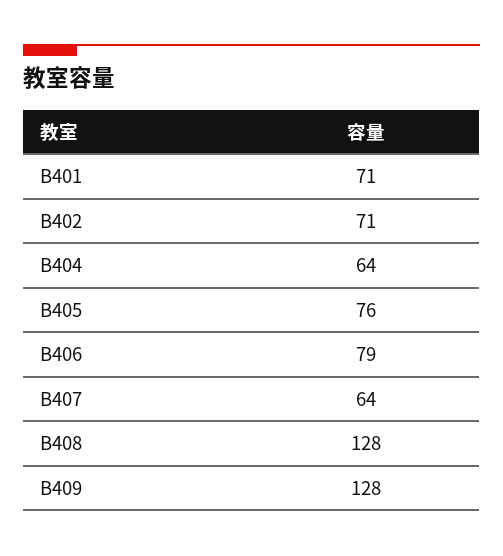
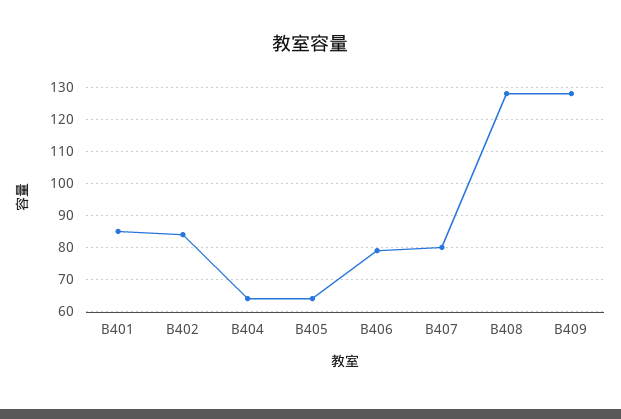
  {
-   "B401": 71,
+   "B401": 85,
-   "B402": 71,
+   "B402": 85,
    "B404": 64,
-   "B405": 76,
+   "B405": 65,
    "B406": 79,
-   "B407": 64,
+   "B407": 80,
    "B408": 128,
    "B409": 128
  }

